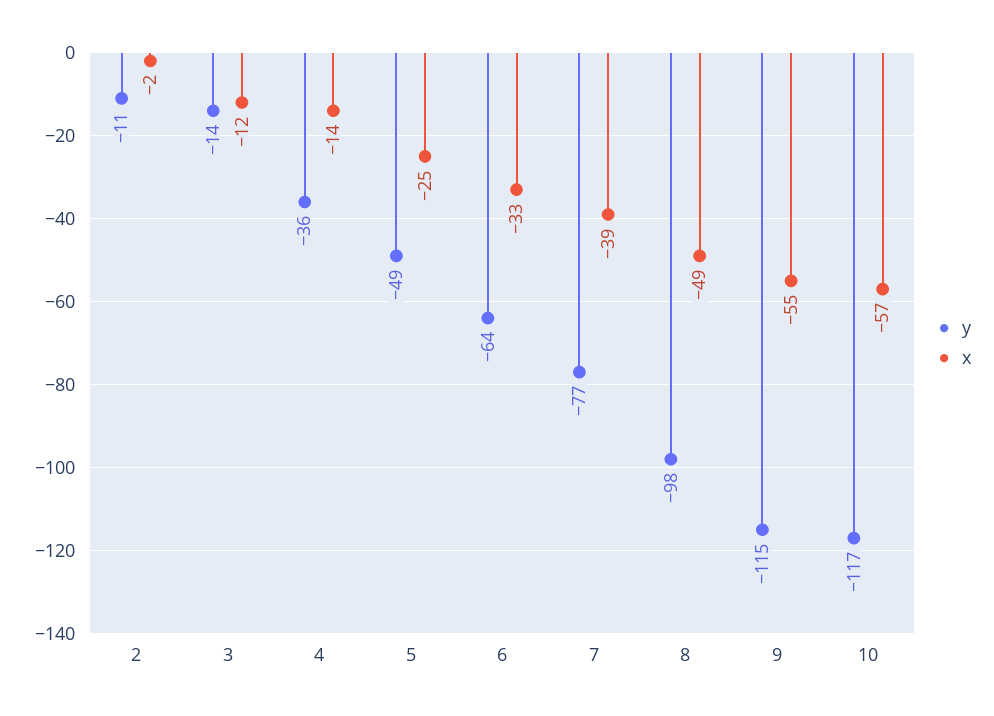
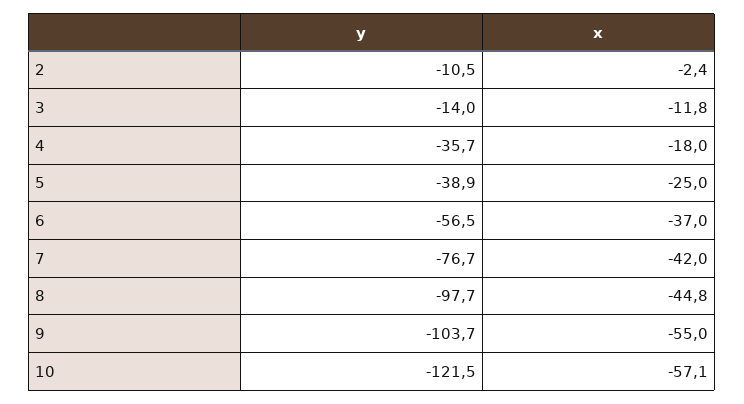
  {
    "y": {
      "2": -10.5,
      "3": -14,
      "4": -35.7,
-     "5": -49,
+     "5": -38.9,
-     "6": -64,
+     "6": -56.5,
      "7": -76.7,
      "8": -97.7,
-     "9": -115,
+     "9": -103.7,
-     "10": -117
+     "10": -121.5
    },
    "x": {
      "2": -2.4,
      "3": -11.8,
-     "4": -14,
+     "4": -18,
      "5": -25,
-     "6": -33,
+     "6": -37,
-     "7": -39,
+     "7": -42,
-     "8": -49,
+     "8": -44.8,
      "9": -55,
      "10": -57.1
    }
  }

